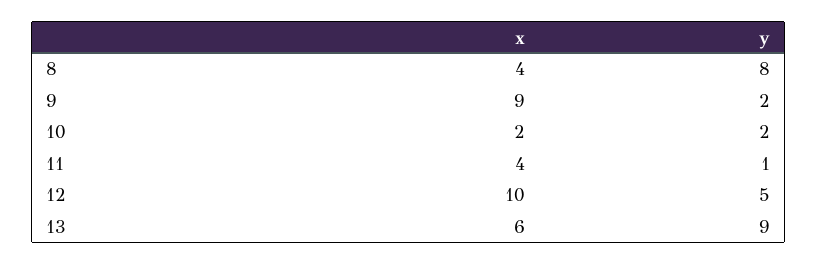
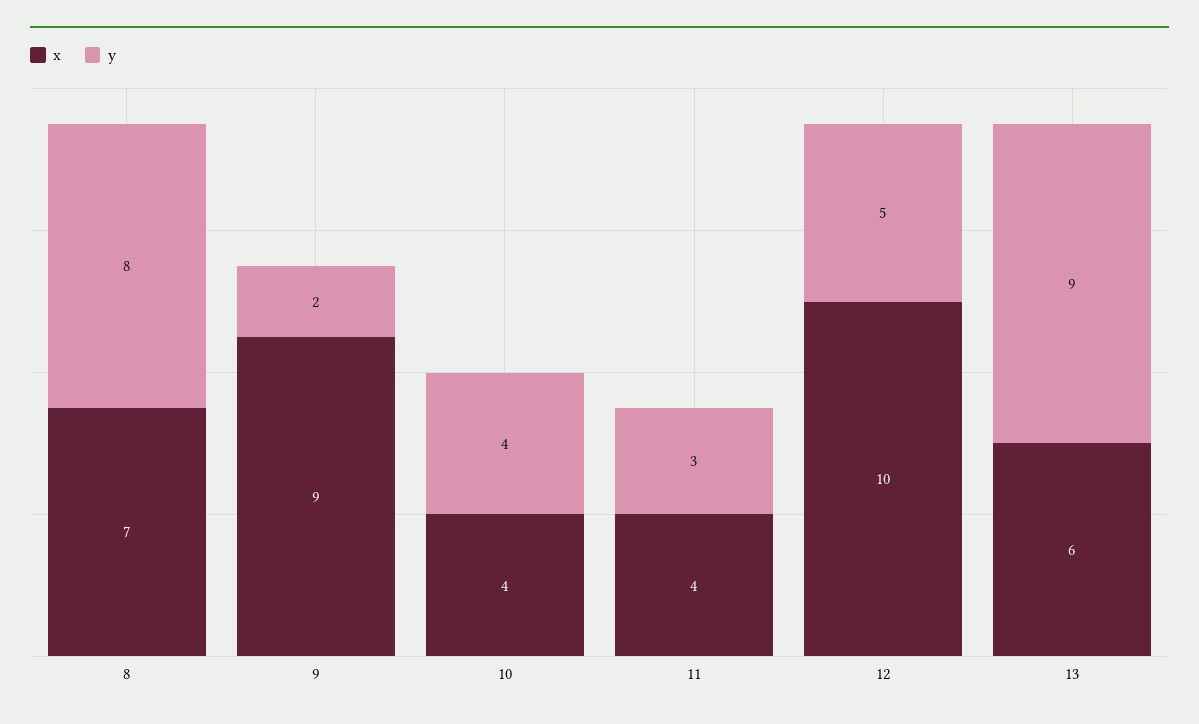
  {
    "x": {
-     "8": 4,
+     "8": 7,
      "9": 9,
-     "10": 2,
+     "10": 4,
      "11": 4,
      "12": 10,
      "13": 6
    },
    "y": {
      "8": 8,
      "9": 2,
-     "10": 2,
+     "10": 4,
-     "11": 1,
+     "11": 3,
      "12": 5,
      "13": 9
    }
  }

